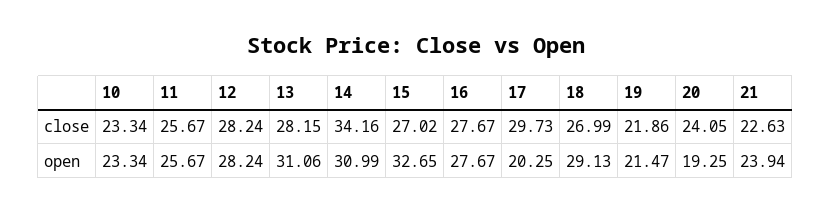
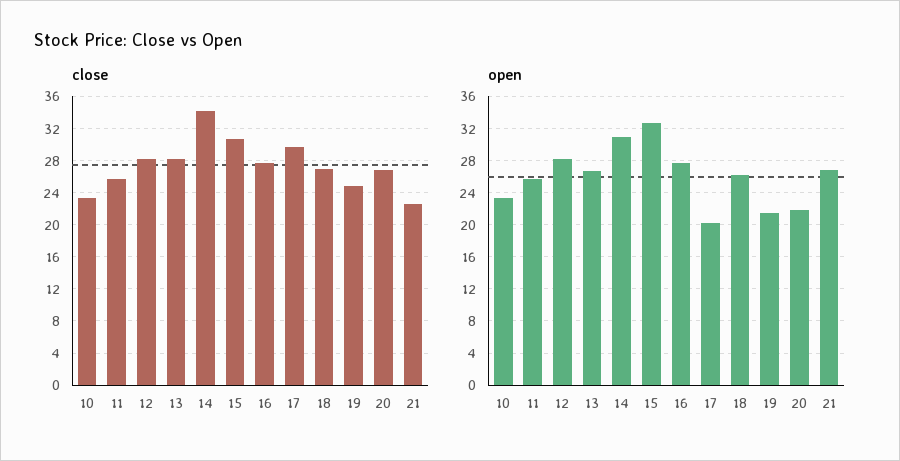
  {
    "close": {
      "10": 23.34,
      "11": 25.67,
      "12": 28.24,
      "13": 28.15,
      "14": 34.16,
-     "15": 27.02,
+     "15": 31,
      "16": 27.67,
      "17": 29.73,
      "18": 26.99,
-     "19": 21.86,
+     "19": 25,
-     "20": 24.05,
+     "20": 27,
      "21": 22.63
    },
    "open": {
      "10": 23.34,
      "11": 25.67,
      "12": 28.24,
-     "13": 31.06,
+     "13": 27,
      "14": 30.99,
      "15": 32.65,
      "16": 27.67,
      "17": 20.25,
-     "18": 29.13,
+     "18": 26,
      "19": 21.47,
-     "20": 19.25,
+     "20": 22,
-     "21": 23.94
+     "21": 27
    }
  }

